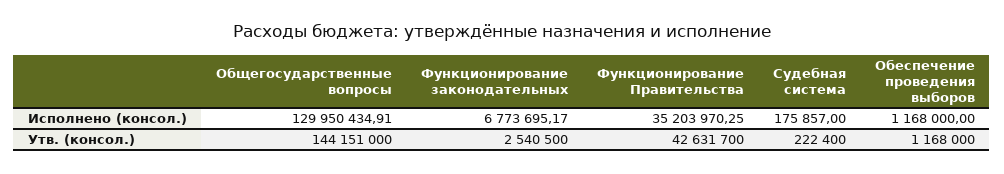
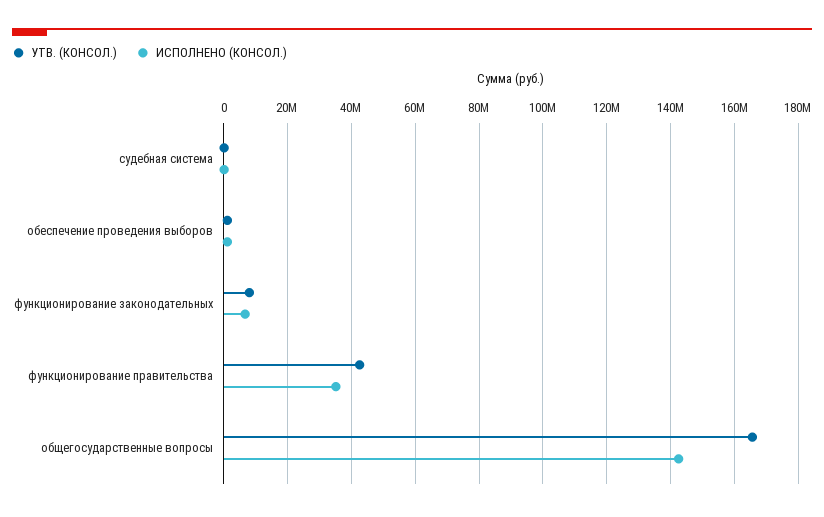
  {
    "Исполнено (консол.)": {
-     "Общегосударственные вопросы": 129950434.91,
+     "Общегосударственные вопросы": 142000000,
      "Функционирование законодательных": 6773695.17,
      "Функционирование Правительства": 35203970.25,
      "Судебная система": 175857,
      "Обеспечение проведения выборов": 1168000
    },
    "Утв. (консол.)": {
-     "Общегосударственные вопросы": 144151000,
+     "Общегосударственные вопросы": 166000000,
-     "Функционирование законодательных": 2540500,
+     "Функционирование законодательных": 8000000,
      "Функционирование Правительства": 42631700,
      "Судебная система": 222400,
      "Обеспечение проведения выборов": 1168000
    }
  }

